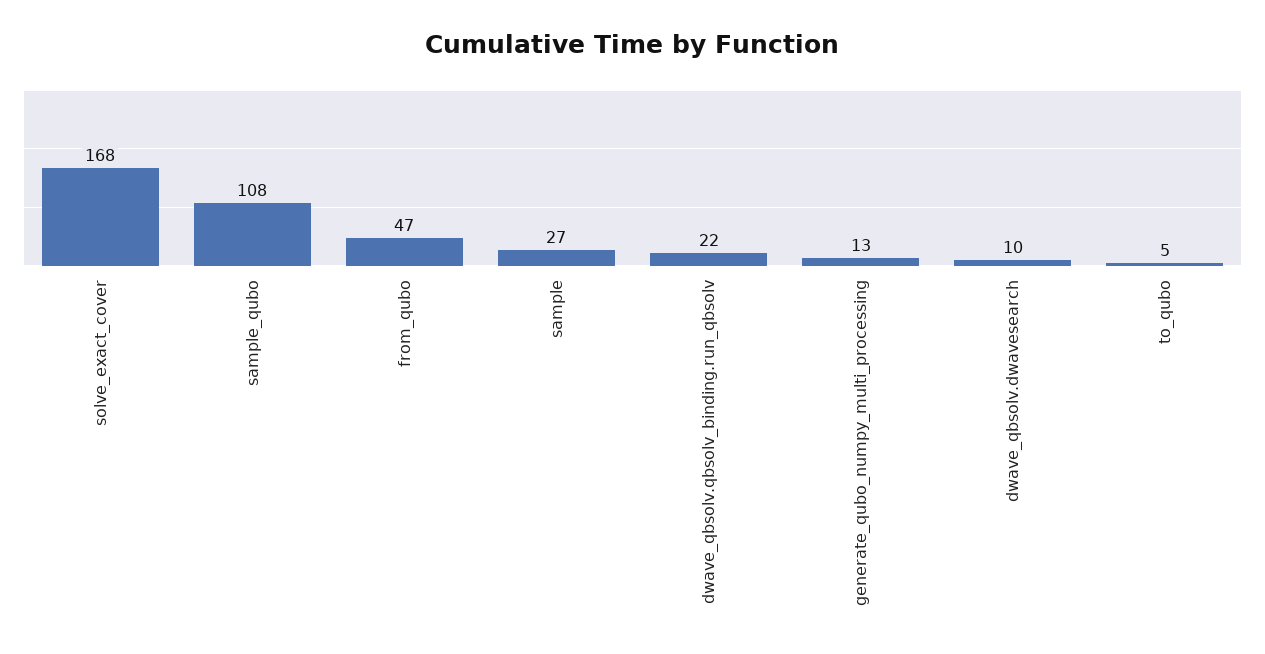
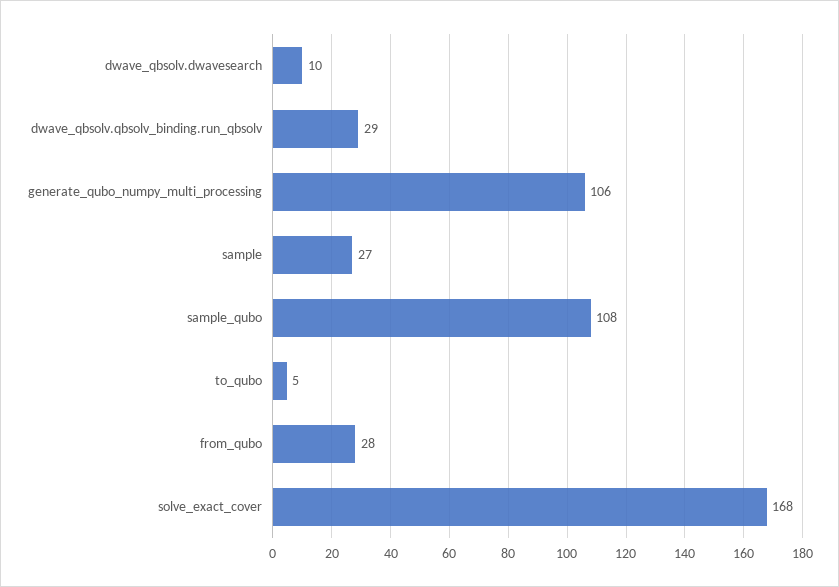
  {
    "solve_exact_cover": 168,
    "sample_qubo": 108,
-   "from_qubo": 47,
+   "from_qubo": 28,
    "sample": 27,
-   "dwave_qbsolv.qbsolv_binding.run_qbsolv": 22,
+   "dwave_qbsolv.qbsolv_binding.run_qbsolv": 29,
-   "generate_qubo_numpy_multi_processing": 13,
+   "generate_qubo_numpy_multi_processing": 106,
    "dwave_qbsolv.dwavesearch": 10,
    "to_qubo": 5
  }

